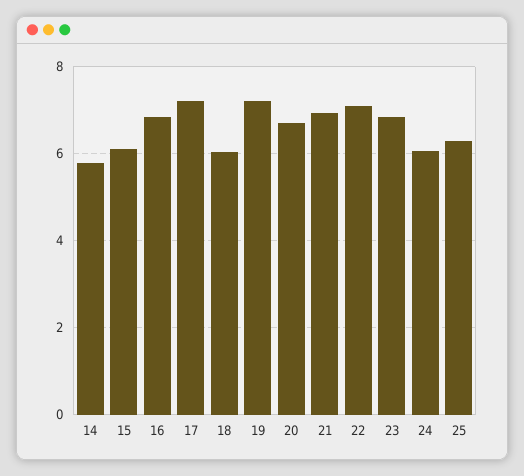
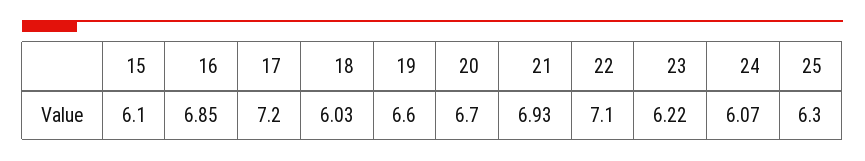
  {
-   "14": 5.8,
    "15": 6.1,
    "16": 6.85,
    "17": 7.2,
    "18": 6.03,
-   "19": 7.2,
+   "19": 6.6,
    "20": 6.7,
    "21": 6.93,
    "22": 7.1,
-   "23": 6.8,
+   "23": 6.22,
    "24": 6.07,
    "25": 6.3
  }

